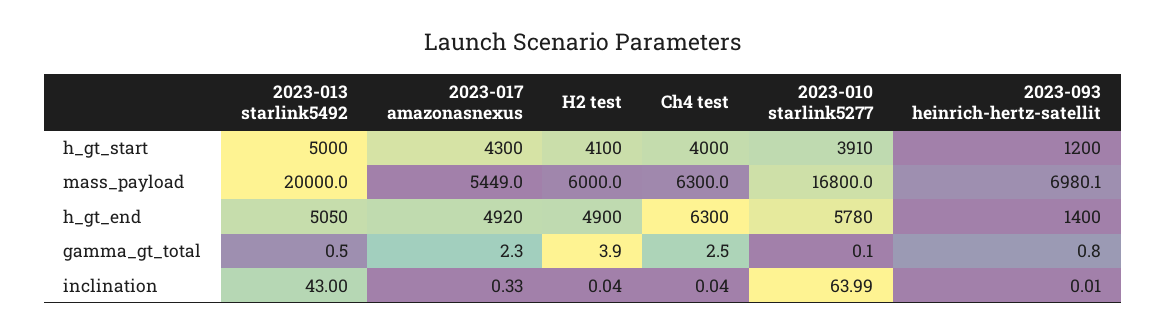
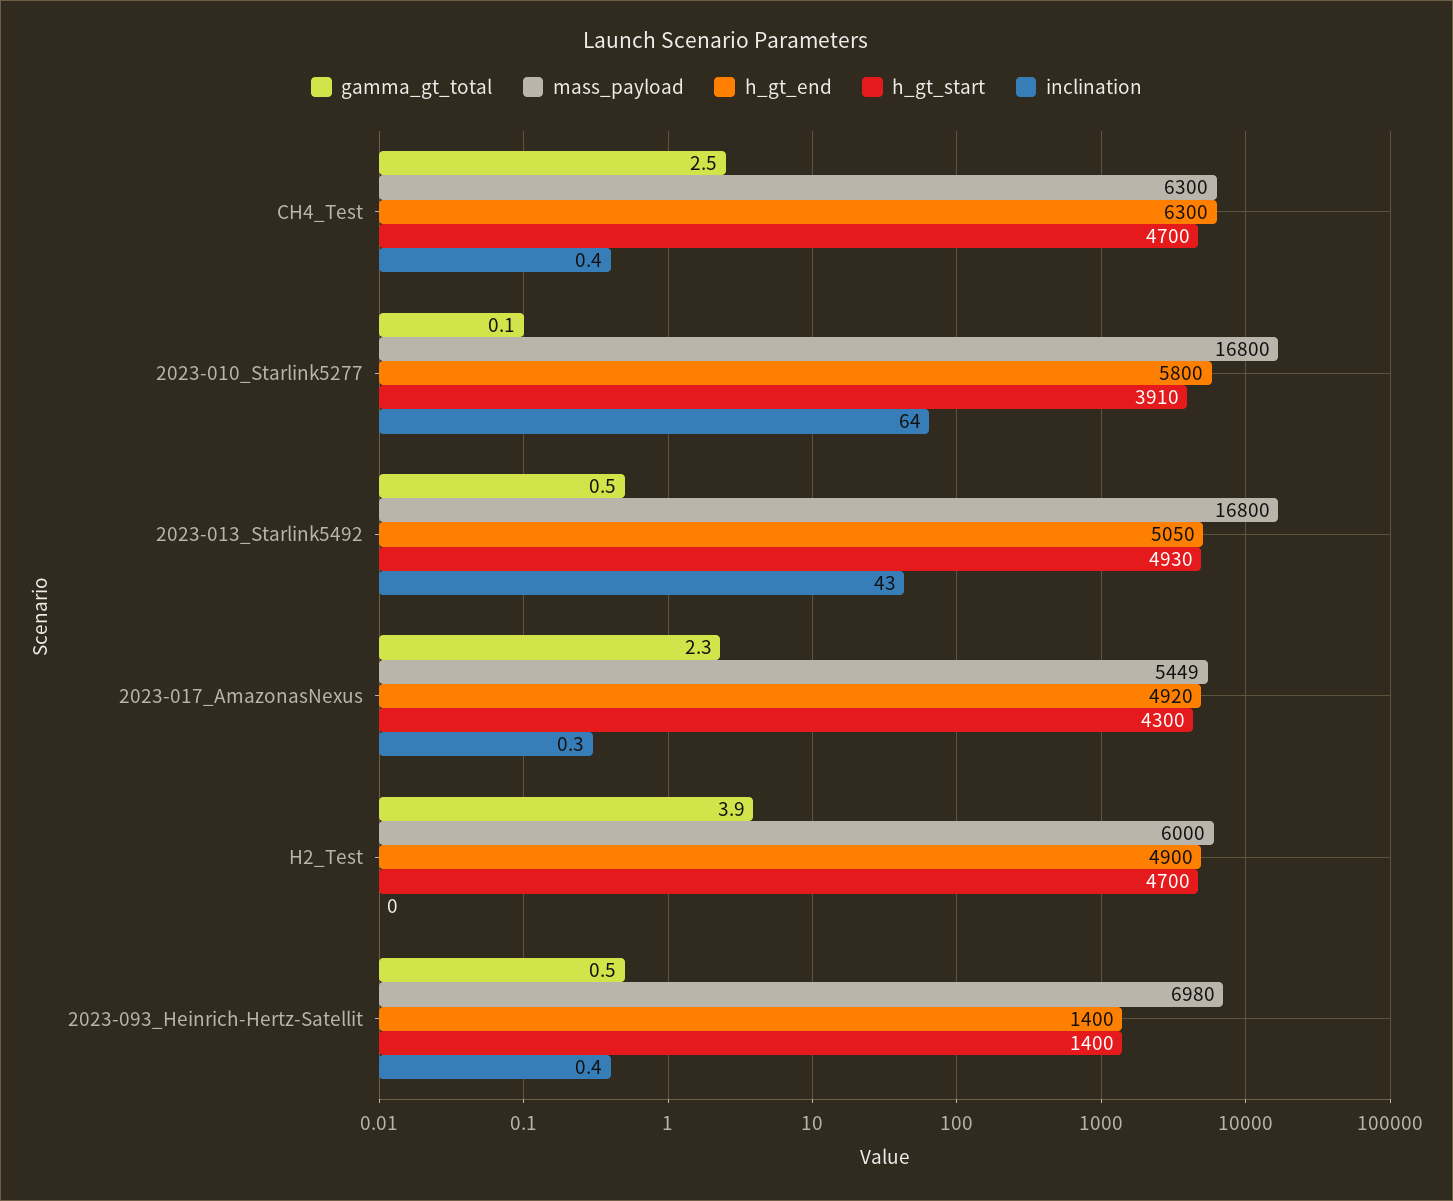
  {
    "h_gt_start": {
-     "2023-013 starlink5492": 5000,
+     "2023-013 starlink5492": 4930,
      "2023-017 amazonasnexus": 4300,
-     "H2 test": 4100,
+     "H2 test": 4700,
-     "Ch4 test": 4000,
+     "Ch4 test": 4700,
      "2023-010 starlink5277": 3910,
-     "2023-093 heinrich-hertz-satellit": 1200
+     "2023-093 heinrich-hertz-satellit": 1400
    },
    "mass_payload": {
-     "2023-013 starlink5492": 20000,
+     "2023-013 starlink5492": 16800,
      "2023-017 amazonasnexus": 5449,
      "H2 test": 6000,
      "Ch4 test": 6300,
      "2023-010 starlink5277": 16800,
      "2023-093 heinrich-hertz-satellit": 6980.1
    },
    "h_gt_end": {
      "2023-013 starlink5492": 5050,
      "2023-017 amazonasnexus": 4920,
      "H2 test": 4900,
      "Ch4 test": 6300,
-     "2023-010 starlink5277": 5780,
+     "2023-010 starlink5277": 5800,
      "2023-093 heinrich-hertz-satellit": 1400
    },
    "gamma_gt_total": {
      "2023-013 starlink5492": 0.5,
      "2023-017 amazonasnexus": 2.3,
      "H2 test": 3.9,
      "Ch4 test": 2.5,
      "2023-010 starlink5277": 0.1,
-     "2023-093 heinrich-hertz-satellit": 0.8
+     "2023-093 heinrich-hertz-satellit": 0.5
    },
    "inclination": {
      "2023-013 starlink5492": 43,
      "2023-017 amazonasnexus": 0.33,
      "H2 test": 0.04,
-     "Ch4 test": 0.04,
+     "Ch4 test": 0.4,
      "2023-010 starlink5277": 63.99,
-     "2023-093 heinrich-hertz-satellit": 0.01
+     "2023-093 heinrich-hertz-satellit": 0.4
    }
  }

